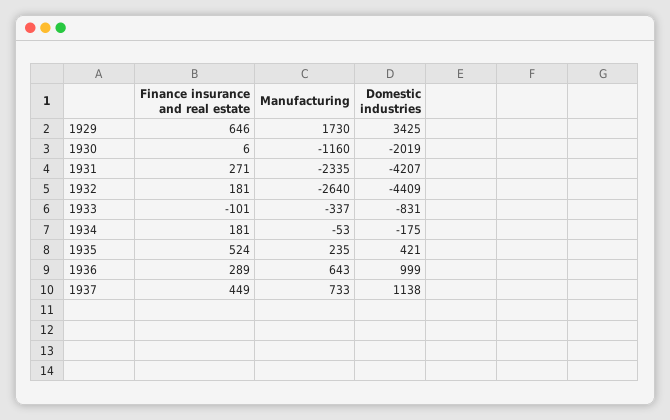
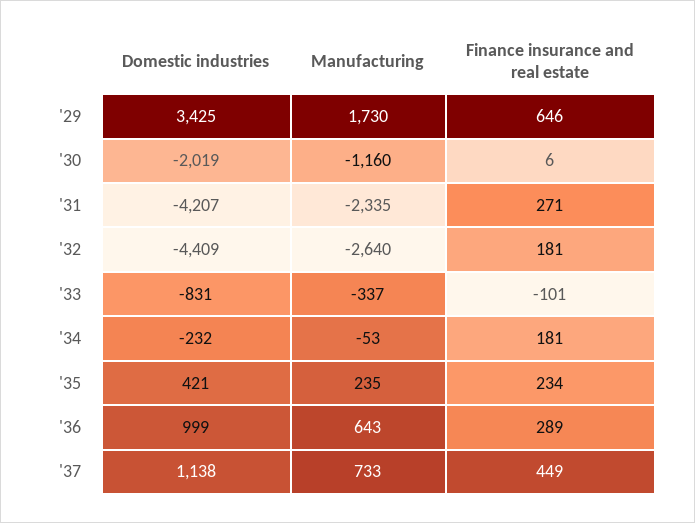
  {
    "Finance insurance and real estate": {
      "1929": 646,
      "1930": 6,
      "1931": 271,
      "1932": 181,
      "1933": -101,
      "1934": 181,
-     "1935": 524,
+     "1935": 234,
      "1936": 289,
      "1937": 449
    },
    "Manufacturing": {
      "1929": 1730,
      "1930": -1160,
      "1931": -2335,
      "1932": -2640,
      "1933": -337,
      "1934": -53,
      "1935": 235,
      "1936": 643,
      "1937": 733
    },
    "Domestic industries": {
      "1929": 3425,
      "1930": -2019,
      "1931": -4207,
      "1932": -4409,
      "1933": -831,
-     "1934": -175,
+     "1934": -232,
      "1935": 421,
      "1936": 999,
      "1937": 1138
    }
  }

